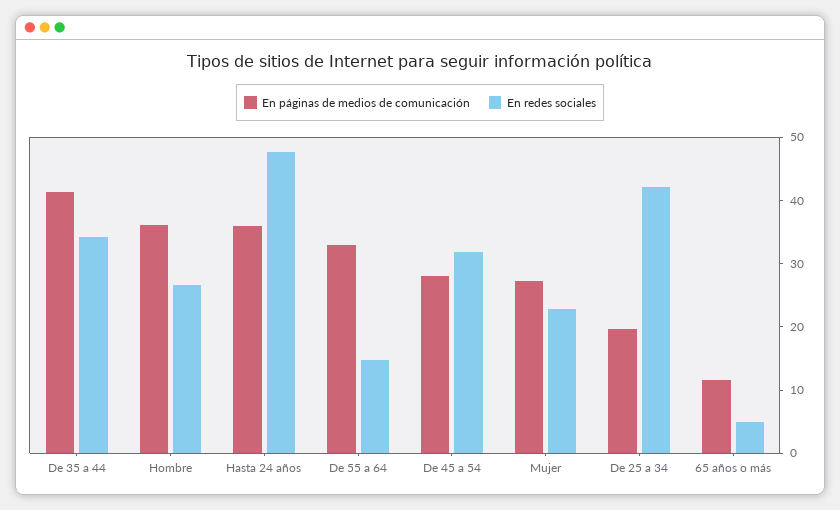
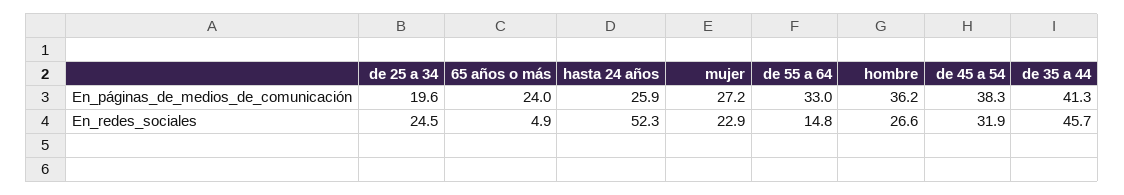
  {
    "En páginas de medios de comunicación": {
      "De 35 a 44": 41.3,
      "Hombre": 36.2,
-     "Hasta 24 años": 36,
+     "Hasta 24 años": 25.9,
      "De 55 a 64": 33,
-     "De 45 a 54": 28,
+     "De 45 a 54": 38.3,
      "Mujer": 27.2,
      "De 25 a 34": 19.6,
-     "65 años o más": 12
+     "65 años o más": 24
    },
    "En redes sociales": {
-     "De 35 a 44": 34,
+     "De 35 a 44": 45.7,
      "Hombre": 26.6,
-     "Hasta 24 años": 48,
+     "Hasta 24 años": 52.3,
      "De 55 a 64": 14.8,
      "De 45 a 54": 31.9,
      "Mujer": 22.9,
-     "De 25 a 34": 42,
+     "De 25 a 34": 24.5,
      "65 años o más": 4.9
    }
  }

